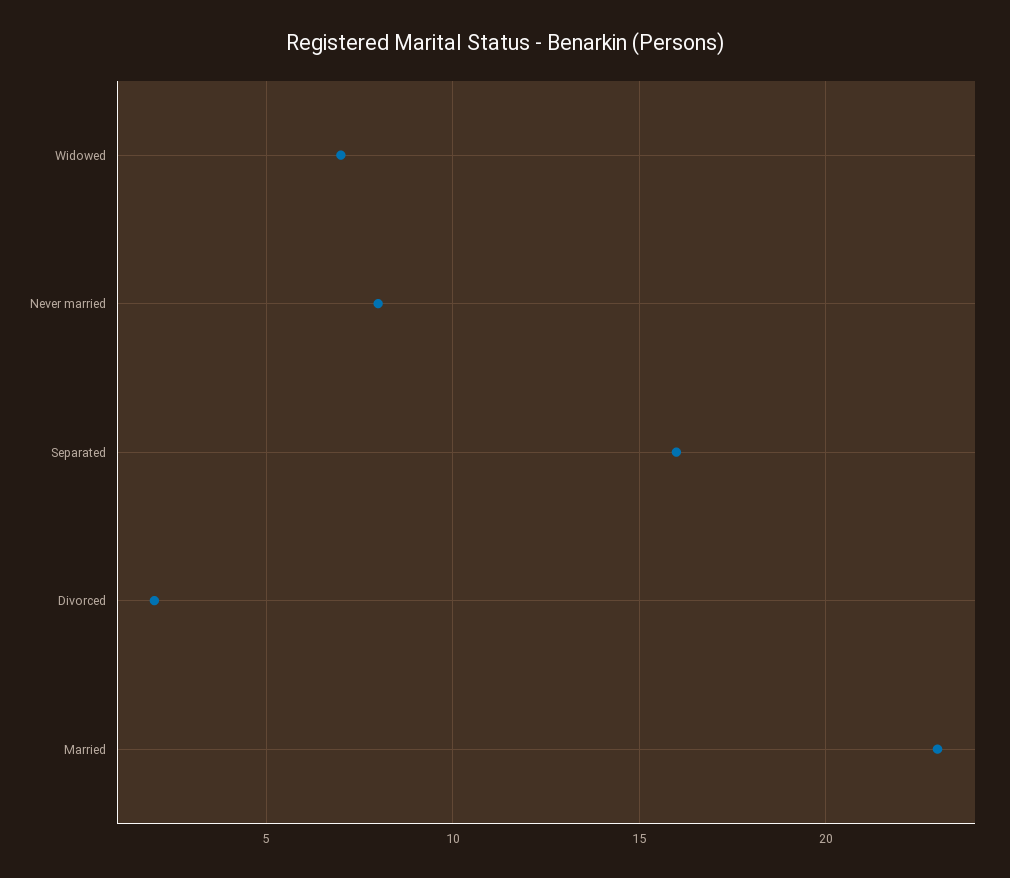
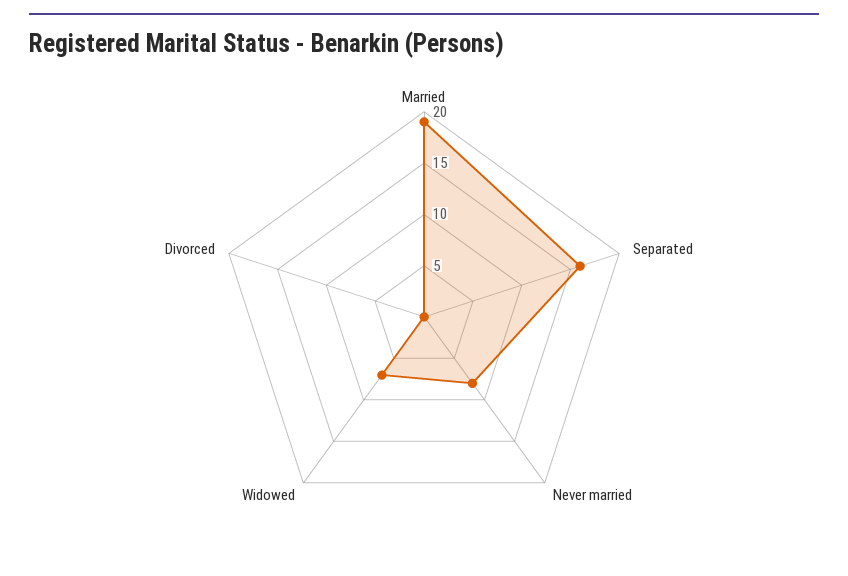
  {
    "Widowed": 7,
    "Never married": 8,
    "Separated": 16,
-   "Divorced": 2,
+   "Divorced": 0,
-   "Married": 23
+   "Married": 19
  }

